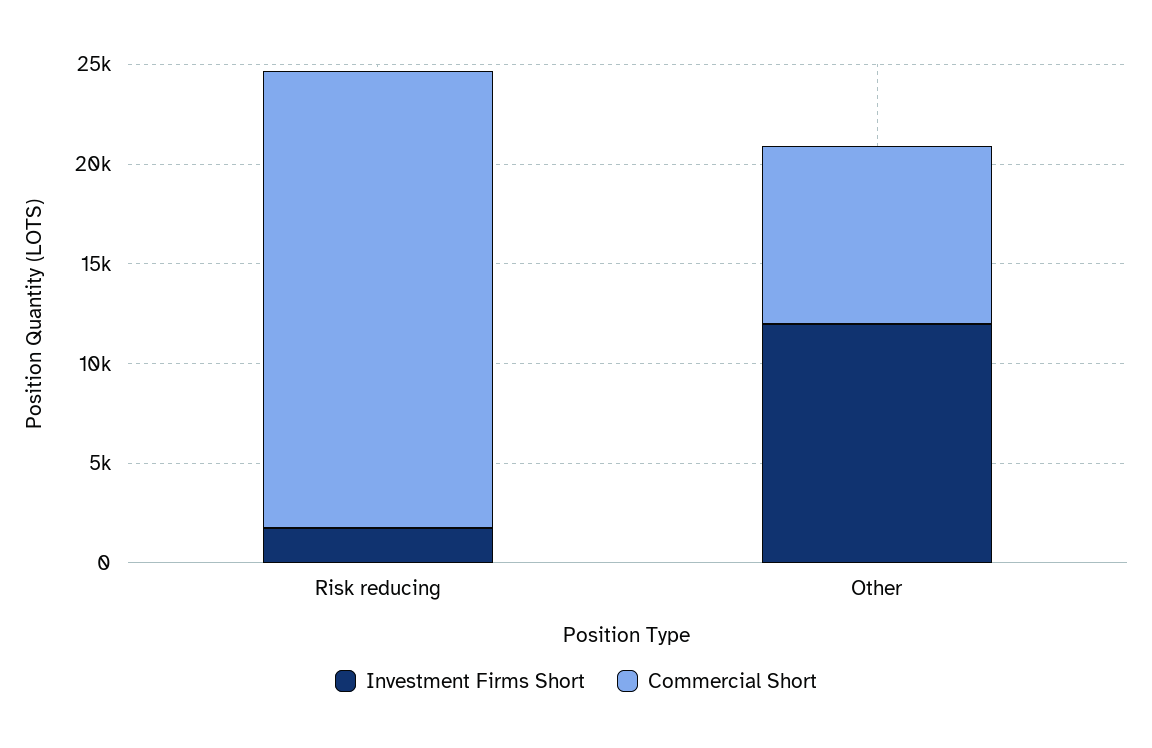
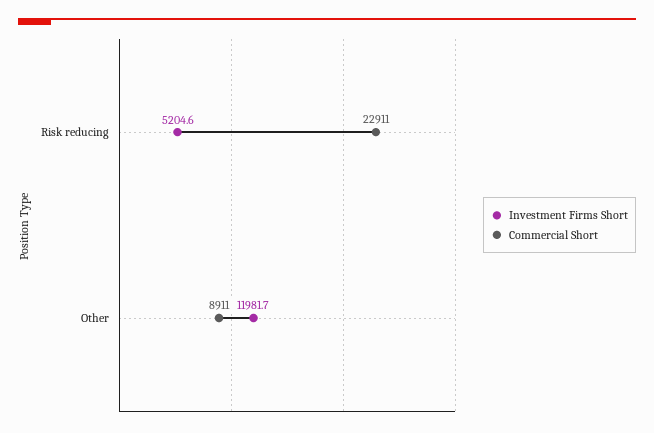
  {
    "Investment Firms Short": {
-     "Risk reducing": 2000,
+     "Risk reducing": 5204.6,
      "Other": 11981.7
    },
    "Commercial Short": {
      "Risk reducing": 22911,
      "Other": 8911
    }
  }

